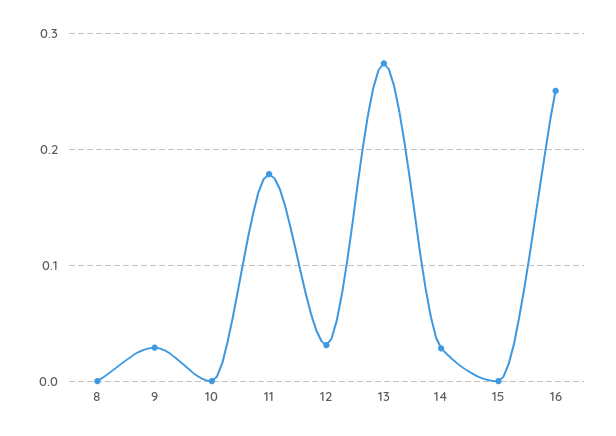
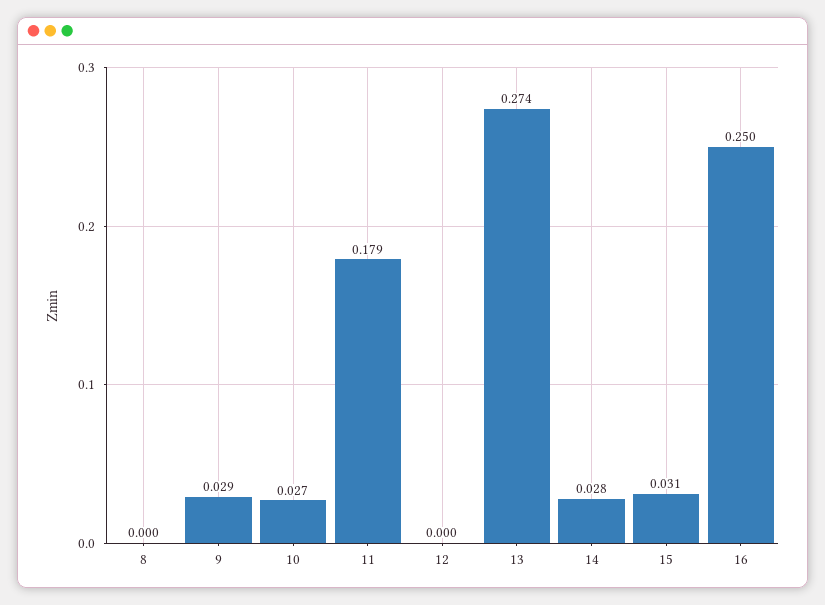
  {
    "8": 0,
    "9": 0.029,
-   "10": 0,
+   "10": 0.027,
    "11": 0.179,
-   "12": 0.03,
+   "12": 0,
    "13": 0.274,
    "14": 0.028,
-   "15": 0,
+   "15": 0.031,
    "16": 0.25
  }

